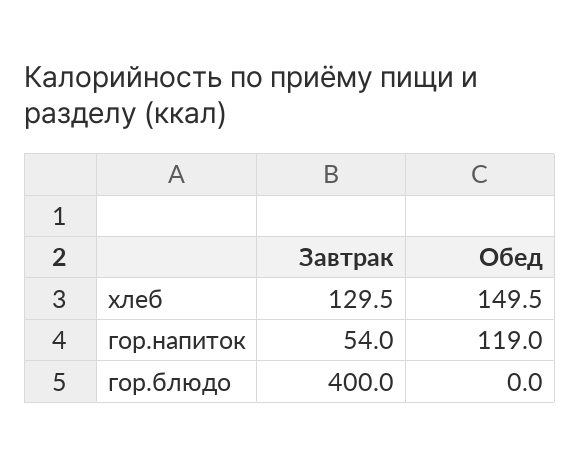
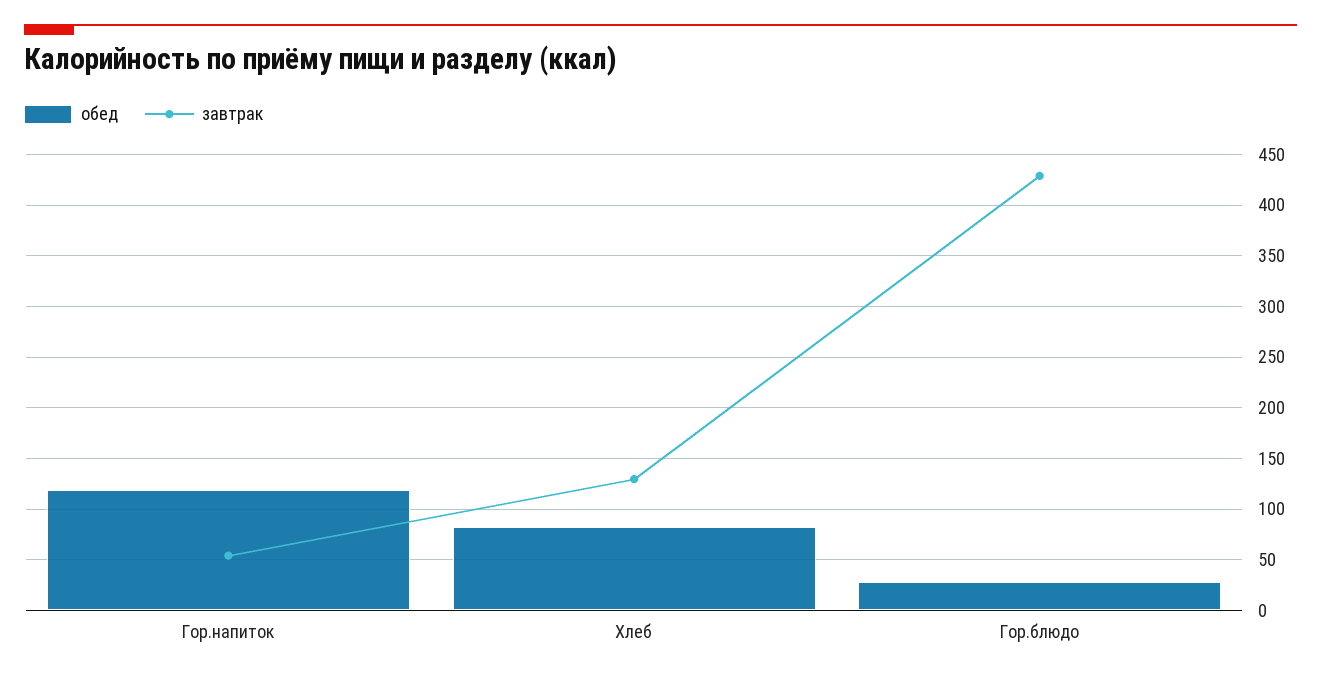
  {
    "Завтрак": {
      "хлеб": 129.5,
      "гор.напиток": 54,
-     "гор.блюдо": 400
+     "гор.блюдо": 430
    },
    "Обед": {
-     "хлеб": 149.5,
+     "хлеб": 80,
      "гор.напиток": 119,
-     "гор.блюдо": 0
+     "гор.блюдо": 30
    }
  }

